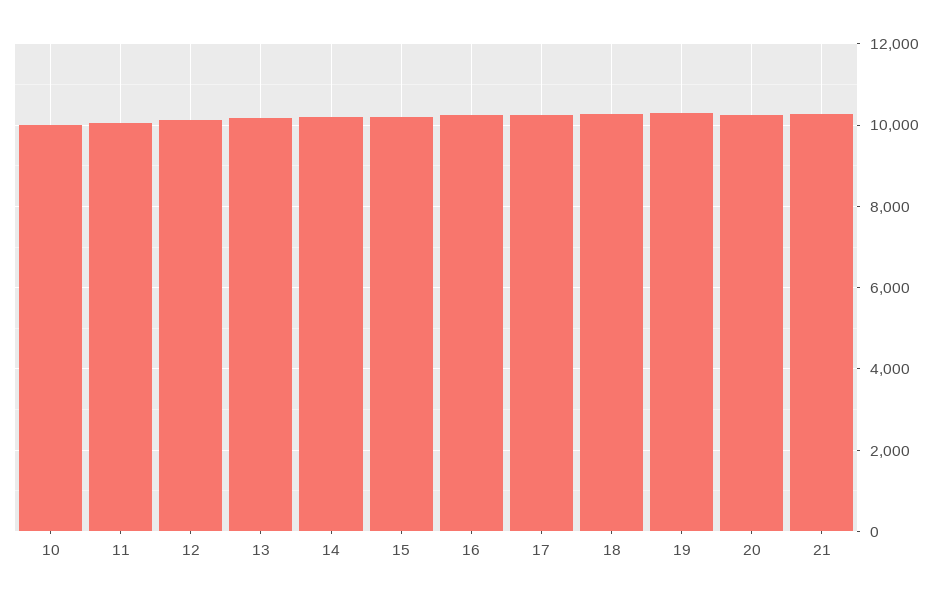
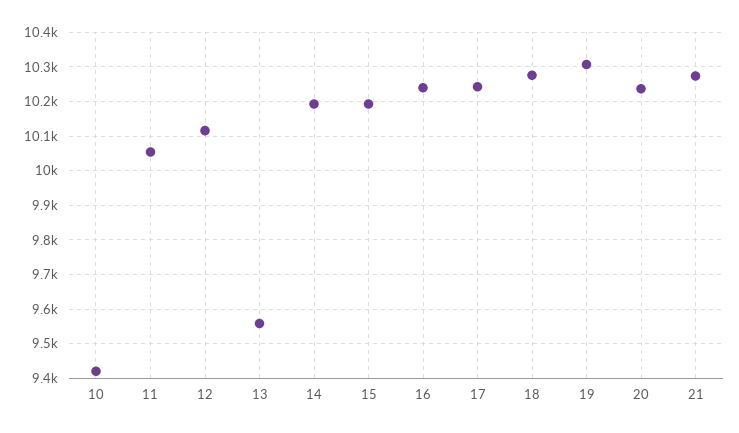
  {
-   "10": 10000,
+   "10": 9420,
    "11": 10060,
    "12": 10120,
-   "13": 10200,
+   "13": 9560,
    "14": 10200,
    "15": 10200,
    "16": 10240,
    "17": 10240,
    "18": 10280,
    "19": 10300,
    "20": 10240,
    "21": 10280
  }

